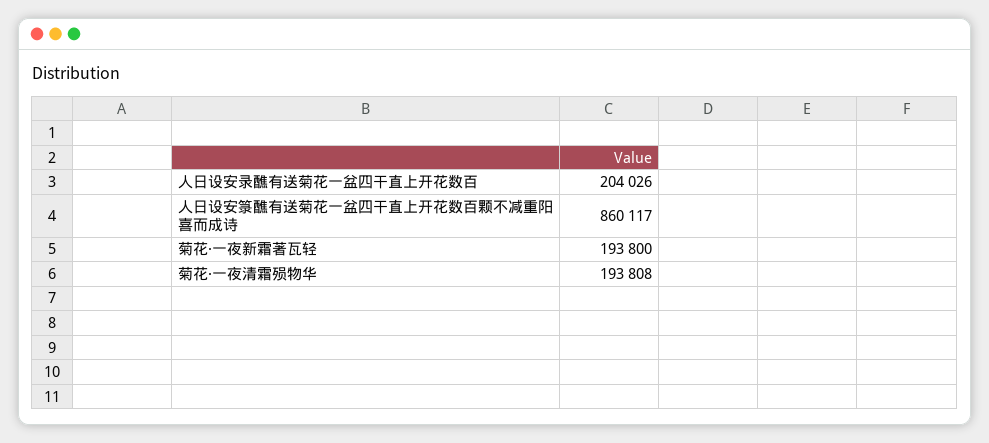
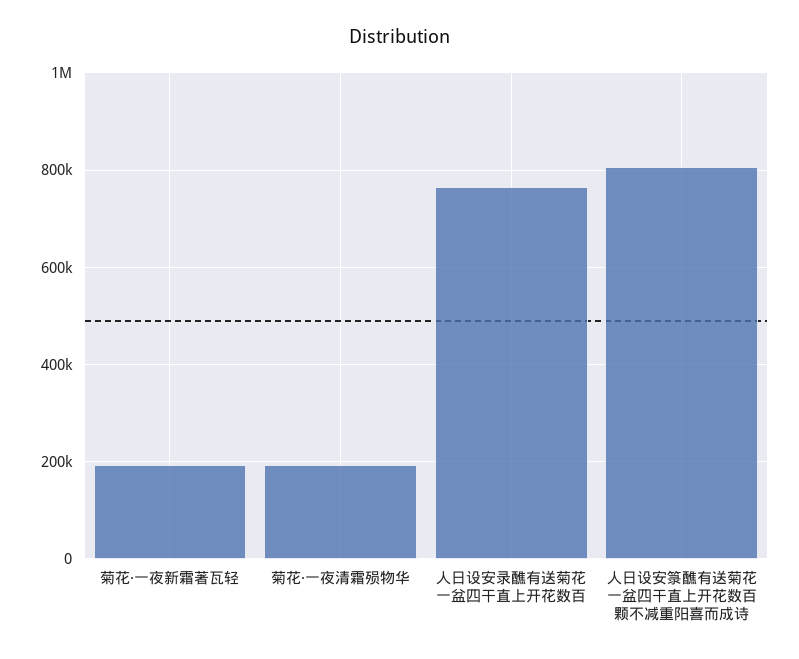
  {
-   "人日设安录醮有送菊花一盆四干直上开花数百": 204026,
+   "人日设安录醮有送菊花一盆四干直上开花数百": 760000,
-   "人日设安箓醮有送菊花一盆四干直上开花数百颗不减重阳喜而成诗": 860117,
+   "人日设安箓醮有送菊花一盆四干直上开花数百颗不减重阳喜而成诗": 800000,
    "菊花·一夜新霜著瓦轻": 193800,
    "菊花·一夜清霜殒物华": 193808
  }

